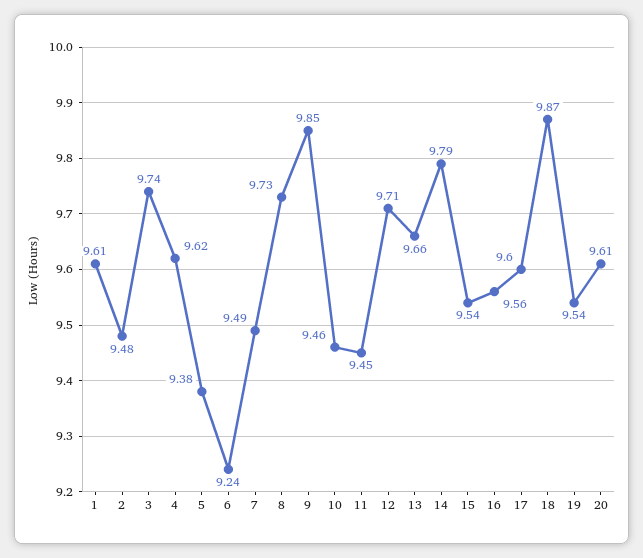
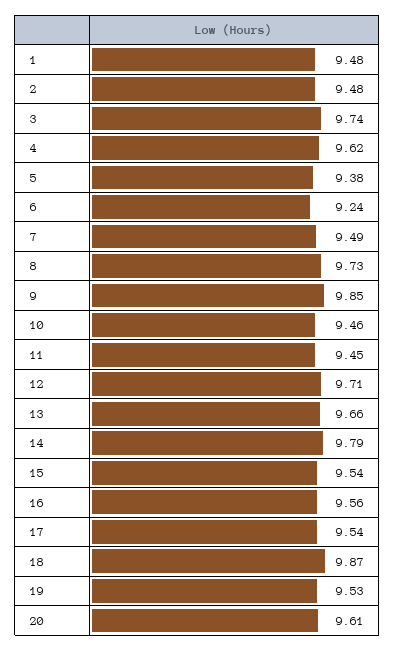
  {
-   "1": 9.61,
+   "1": 9.48,
    "2": 9.48,
    "3": 9.74,
    "4": 9.62,
    "5": 9.38,
    "6": 9.24,
    "7": 9.49,
    "8": 9.73,
    "9": 9.85,
    "10": 9.46,
    "11": 9.45,
    "12": 9.71,
    "13": 9.66,
    "14": 9.79,
    "15": 9.54,
    "16": 9.56,
-   "17": 9.6,
+   "17": 9.54,
    "18": 9.87,
-   "19": 9.54,
+   "19": 9.53,
    "20": 9.61
  }

